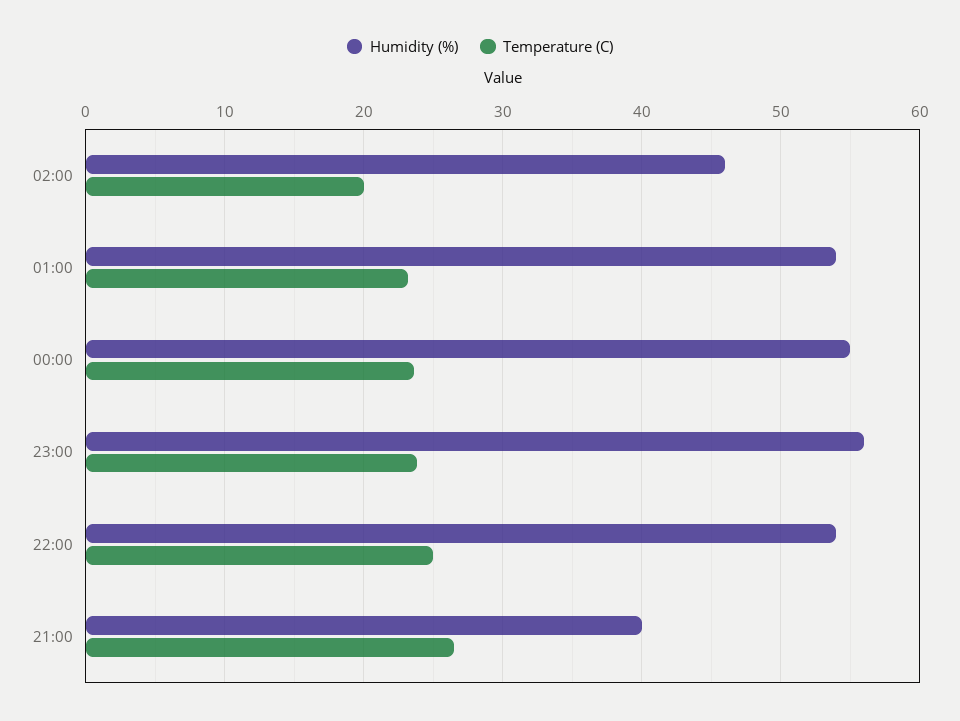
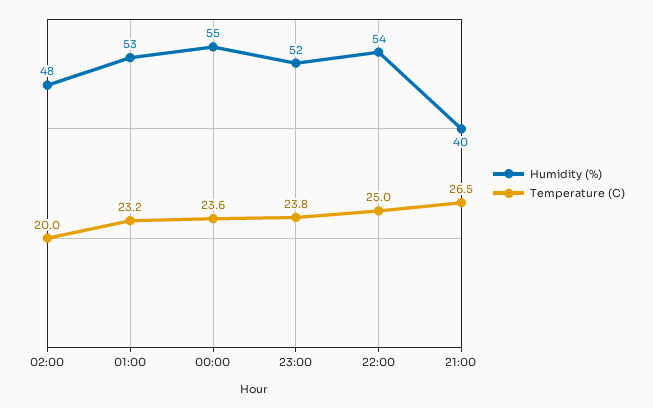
  {
    "Humidity (%)": {
-     "02:00": 46,
+     "02:00": 48,
-     "01:00": 54,
+     "01:00": 53,
      "00:00": 55,
-     "23:00": 56,
+     "23:00": 52,
      "22:00": 54,
      "21:00": 40
    },
    "Temperature (C)": {
      "02:00": 20,
      "01:00": 23.2,
      "00:00": 23.6,
      "23:00": 23.8,
      "22:00": 25,
      "21:00": 26.5
    }
  }

